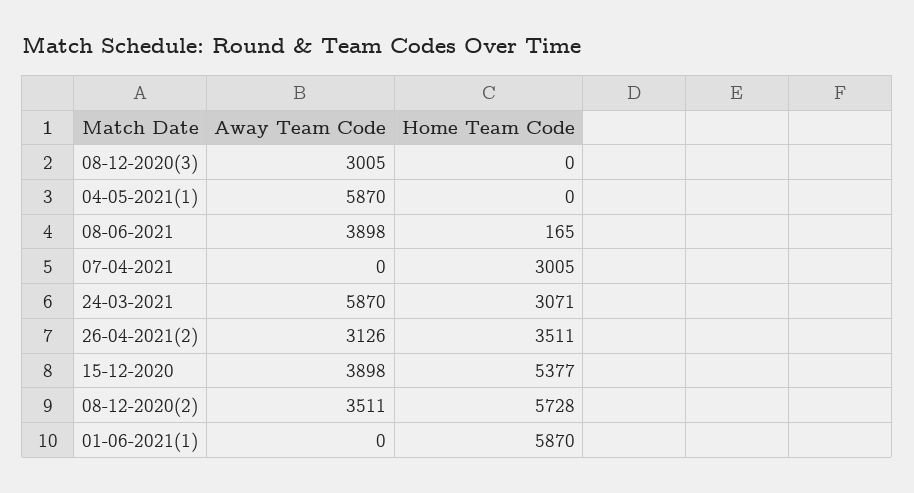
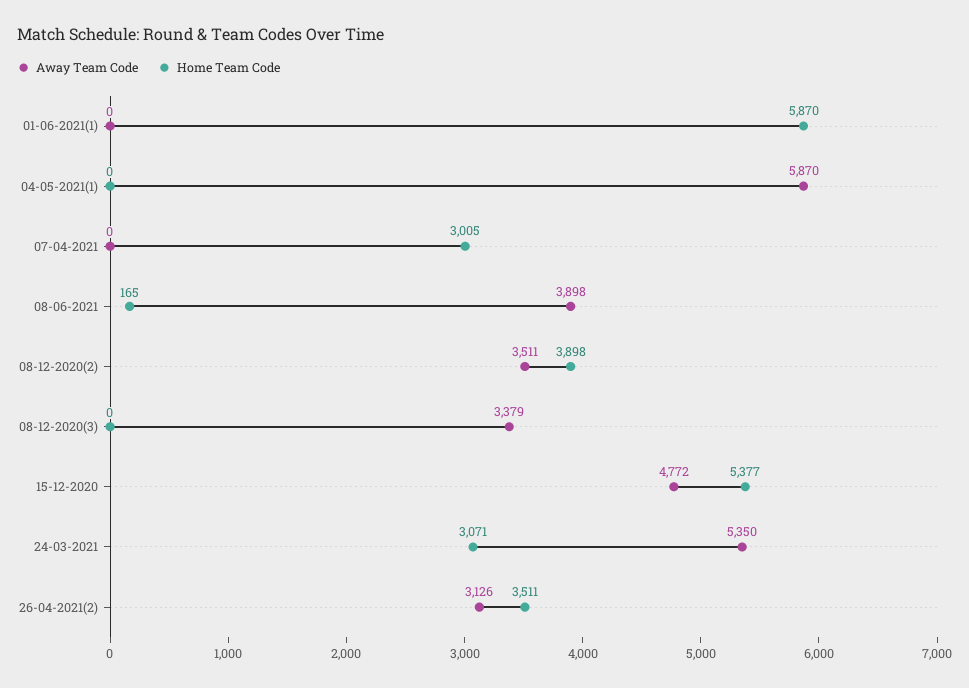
  {
    "Away Team Code": {
-     "08-12-2020(3)": 3005,
+     "08-12-2020(3)": 3379,
      "04-05-2021(1)": 5870,
      "08-06-2021": 3898,
      "07-04-2021": 0,
-     "24-03-2021": 5870,
+     "24-03-2021": 5350,
      "26-04-2021(2)": 3126,
-     "15-12-2020": 3898,
+     "15-12-2020": 4772,
      "08-12-2020(2)": 3511,
      "01-06-2021(1)": 0
    },
    "Home Team Code": {
      "08-12-2020(3)": 0,
      "04-05-2021(1)": 0,
      "08-06-2021": 165,
      "07-04-2021": 3005,
      "24-03-2021": 3071,
      "26-04-2021(2)": 3511,
      "15-12-2020": 5377,
-     "08-12-2020(2)": 5728,
+     "08-12-2020(2)": 3898,
      "01-06-2021(1)": 5870
    }
  }

